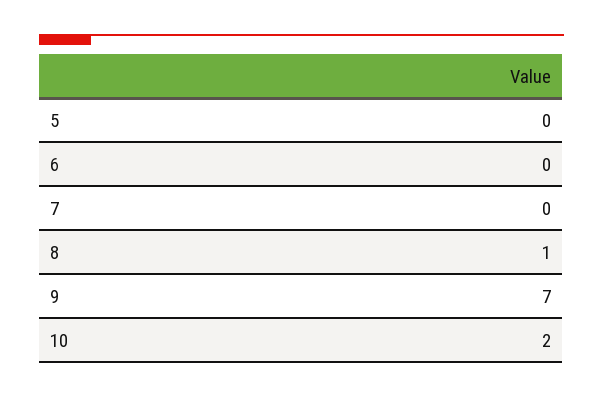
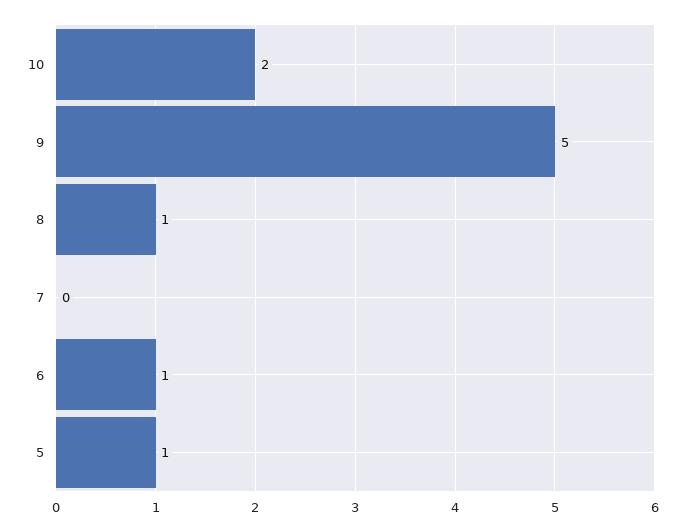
  {
-   "5": 0,
+   "5": 1,
-   "6": 0,
+   "6": 1,
    "7": 0,
    "8": 1,
-   "9": 7,
+   "9": 5,
    "10": 2
  }

